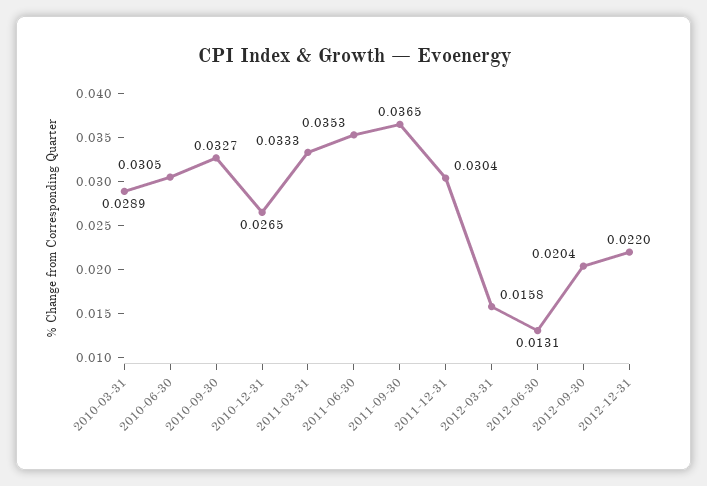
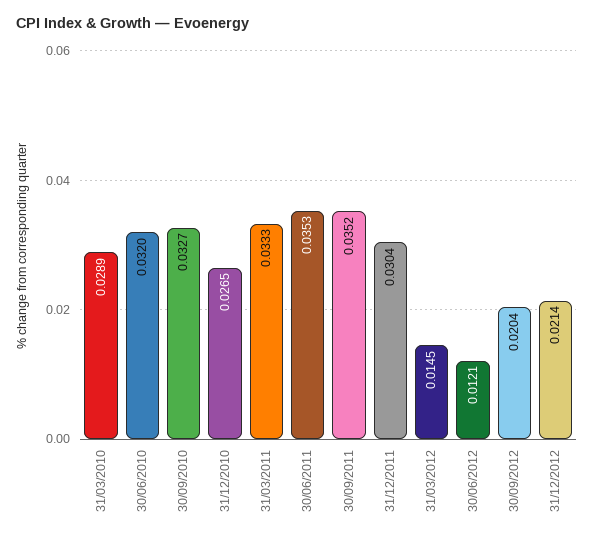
  {
    "2010-03-31": 0.0289,
-   "2010-06-30": 0.0305,
+   "2010-06-30": 0.032,
    "2010-09-30": 0.0327,
    "2010-12-31": 0.0265,
    "2011-03-31": 0.0333,
    "2011-06-30": 0.0353,
-   "2011-09-30": 0.0365,
+   "2011-09-30": 0.0352,
    "2011-12-31": 0.0304,
-   "2012-03-31": 0.0158,
+   "2012-03-31": 0.0145,
-   "2012-06-30": 0.0131,
+   "2012-06-30": 0.0121,
    "2012-09-30": 0.0204,
-   "2012-12-31": 0.022
+   "2012-12-31": 0.0214
  }

